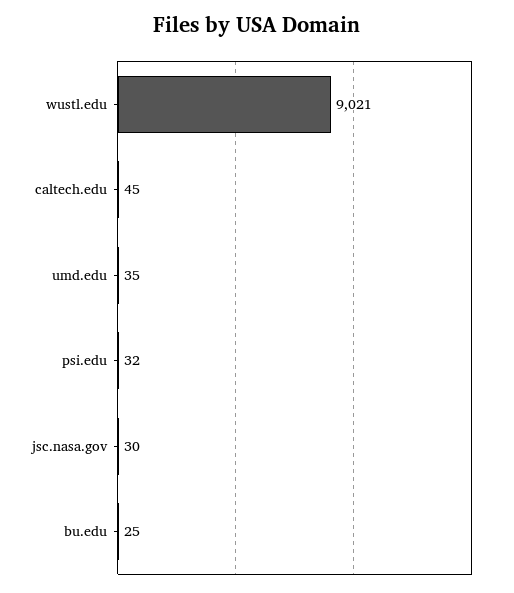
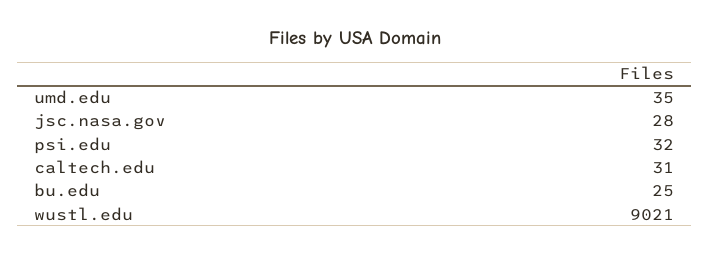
  {
    "wustl.edu": 9021,
-   "caltech.edu": 45,
+   "caltech.edu": 31,
    "umd.edu": 35,
    "psi.edu": 32,
-   "jsc.nasa.gov": 30,
+   "jsc.nasa.gov": 28,
    "bu.edu": 25
  }

